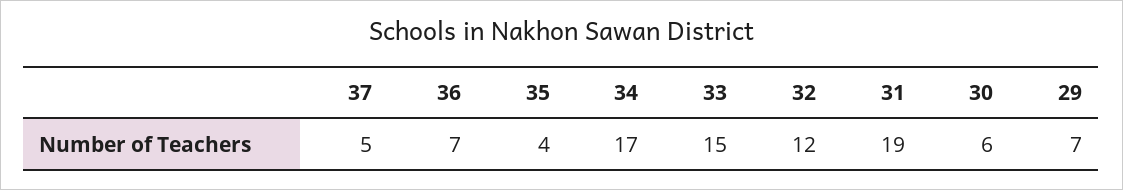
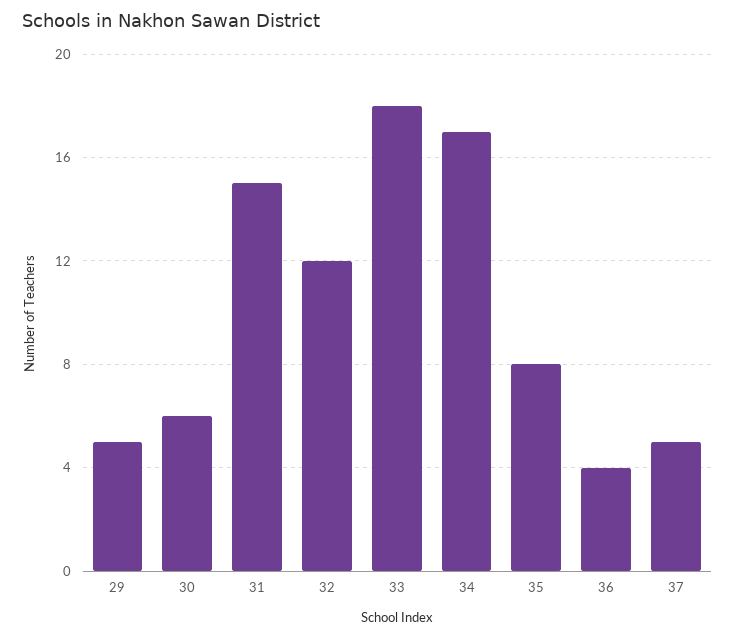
  {
    "37": 5,
-   "36": 7,
+   "36": 4,
-   "35": 4,
+   "35": 8,
    "34": 17,
-   "33": 15,
+   "33": 18,
    "32": 12,
-   "31": 19,
+   "31": 15,
    "30": 6,
-   "29": 7
+   "29": 5
  }

